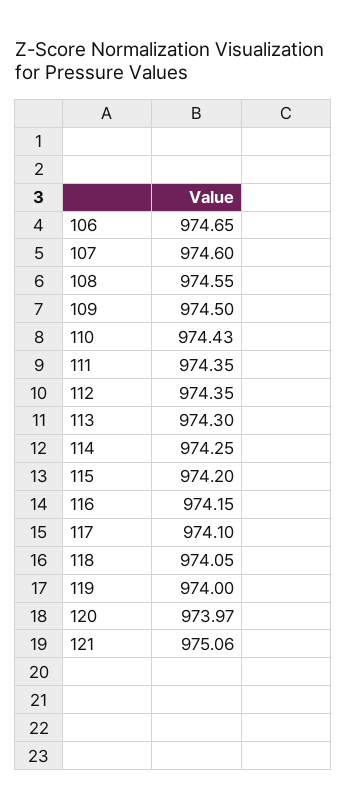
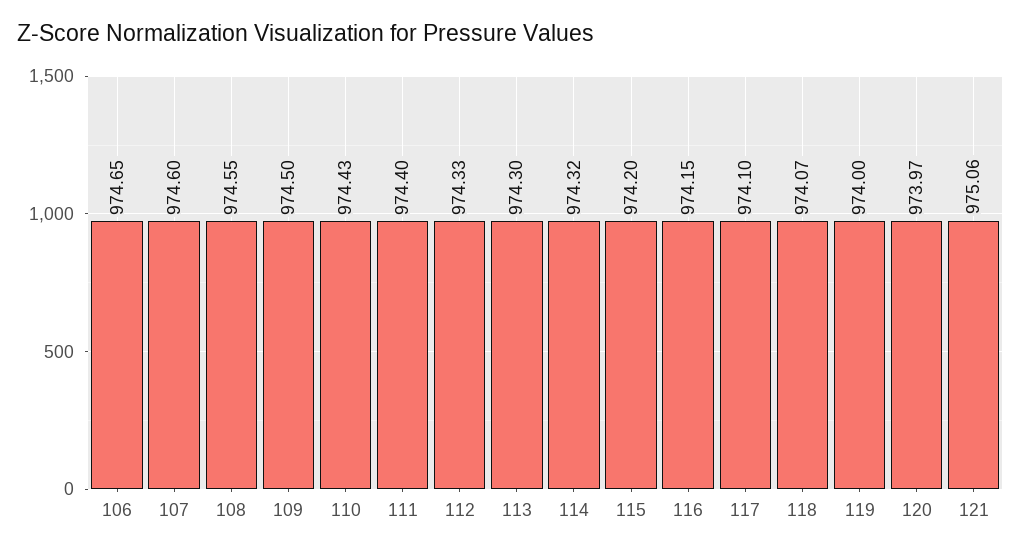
  {
    "106": 974.65,
    "107": 974.6,
    "108": 974.55,
    "109": 974.5,
    "110": 974.43,
-   "111": 974.35,
+   "111": 974.4,
-   "112": 974.35,
+   "112": 974.33,
    "113": 974.3,
-   "114": 974.25,
+   "114": 974.32,
    "115": 974.2,
    "116": 974.15,
    "117": 974.1,
-   "118": 974.05,
+   "118": 974.07,
    "119": 974,
    "120": 973.97,
    "121": 975.06
  }

